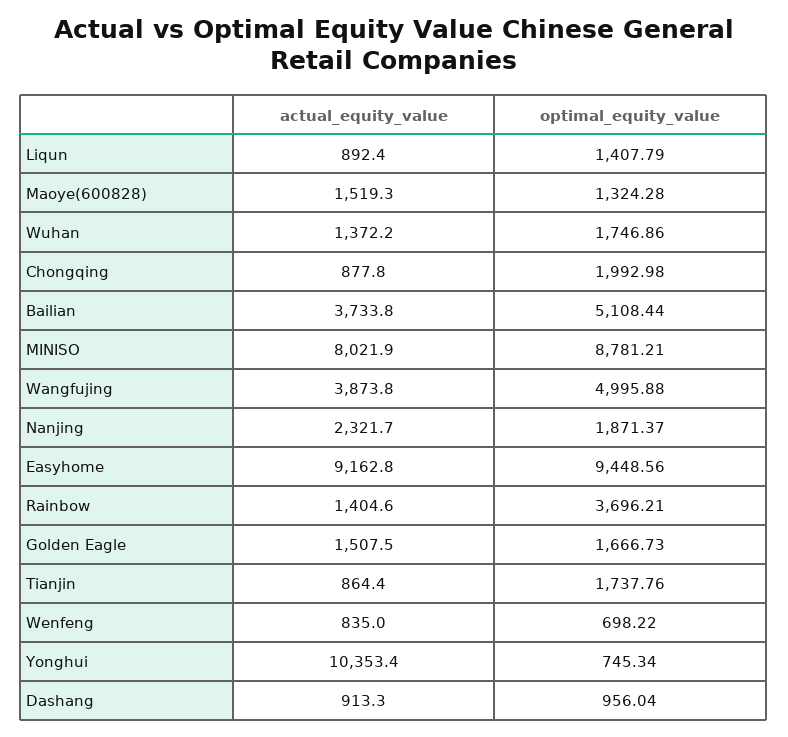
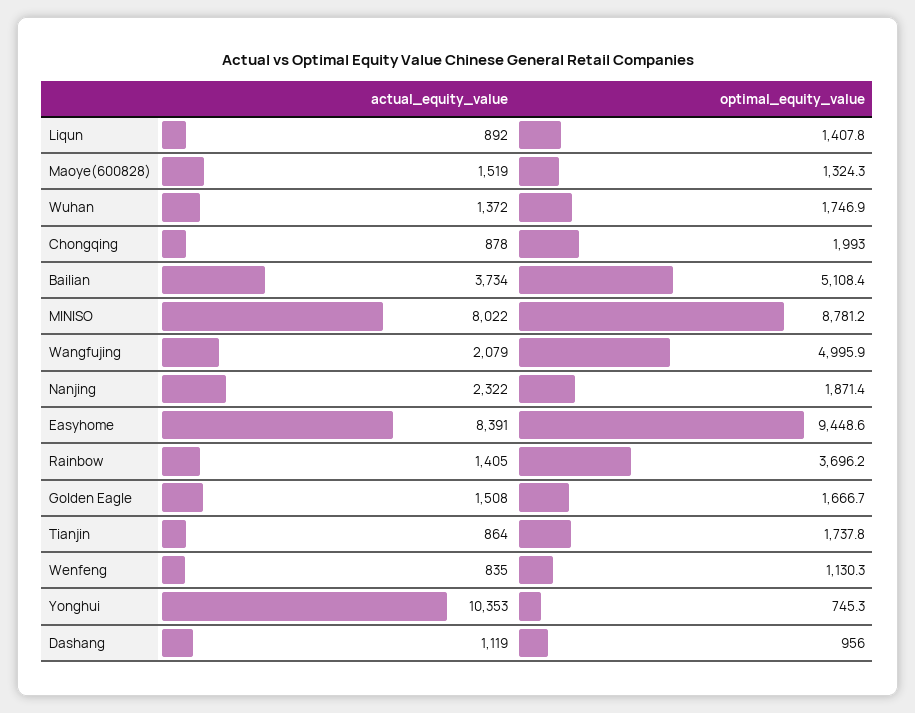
  {
    "actual_equity_value": {
      "Liqun": 892.4,
      "Maoye(600828)": 1519.3,
      "Wuhan": 1372.2,
      "Chongqing": 877.8,
      "Bailian": 3733.8,
      "MINISO": 8021.9,
-     "Wangfujing": 3873.8,
+     "Wangfujing": 2079,
      "Nanjing": 2321.7,
-     "Easyhome": 9162.8,
+     "Easyhome": 8391,
      "Rainbow": 1404.6,
      "Golden Eagle": 1507.5,
      "Tianjin": 864.4,
      "Wenfeng": 835,
      "Yonghui": 10353.4,
-     "Dashang": 913.3
+     "Dashang": 1119
    },
    "optimal_equity_value": {
      "Liqun": 1407.79,
      "Maoye(600828)": 1324.28,
      "Wuhan": 1746.86,
      "Chongqing": 1992.98,
      "Bailian": 5108.44,
      "MINISO": 8781.21,
      "Wangfujing": 4995.88,
      "Nanjing": 1871.37,
      "Easyhome": 9448.56,
      "Rainbow": 3696.21,
      "Golden Eagle": 1666.73,
      "Tianjin": 1737.76,
-     "Wenfeng": 698.22,
+     "Wenfeng": 1130.3,
      "Yonghui": 745.34,
      "Dashang": 956.04
    }
  }

